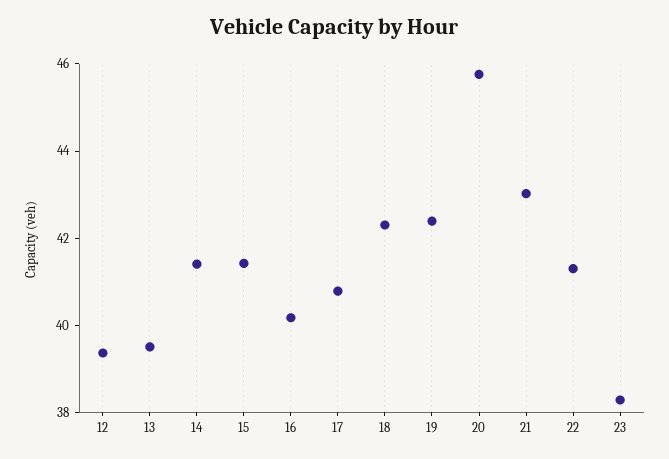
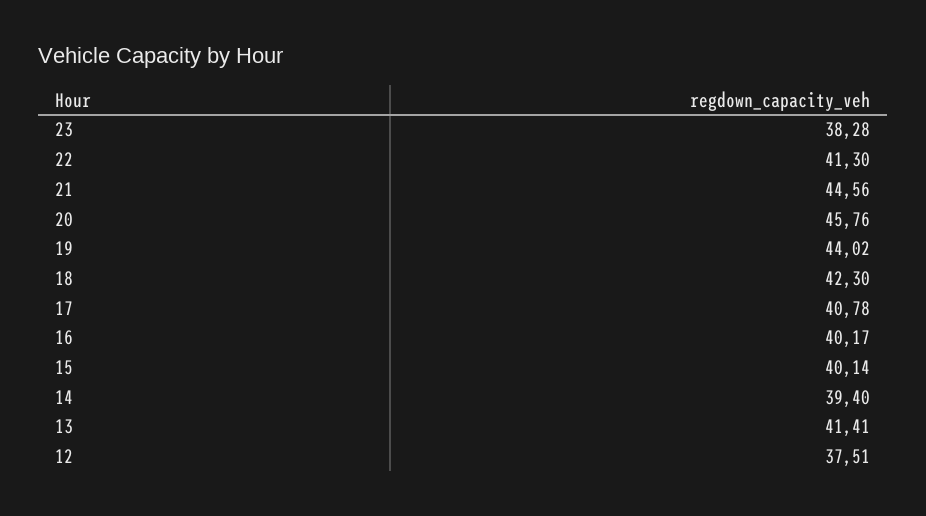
  {
-   "12": 39.5,
+   "12": 37.51,
-   "13": 39.5,
+   "13": 41.41,
-   "14": 41.5,
+   "14": 39.4,
-   "15": 41.5,
+   "15": 40.14,
    "16": 40.17,
    "17": 40.78,
    "18": 42.3,
-   "19": 42.5,
+   "19": 44.02,
    "20": 45.76,
-   "21": 43,
+   "21": 44.56,
    "22": 41.3,
    "23": 38.28
  }

